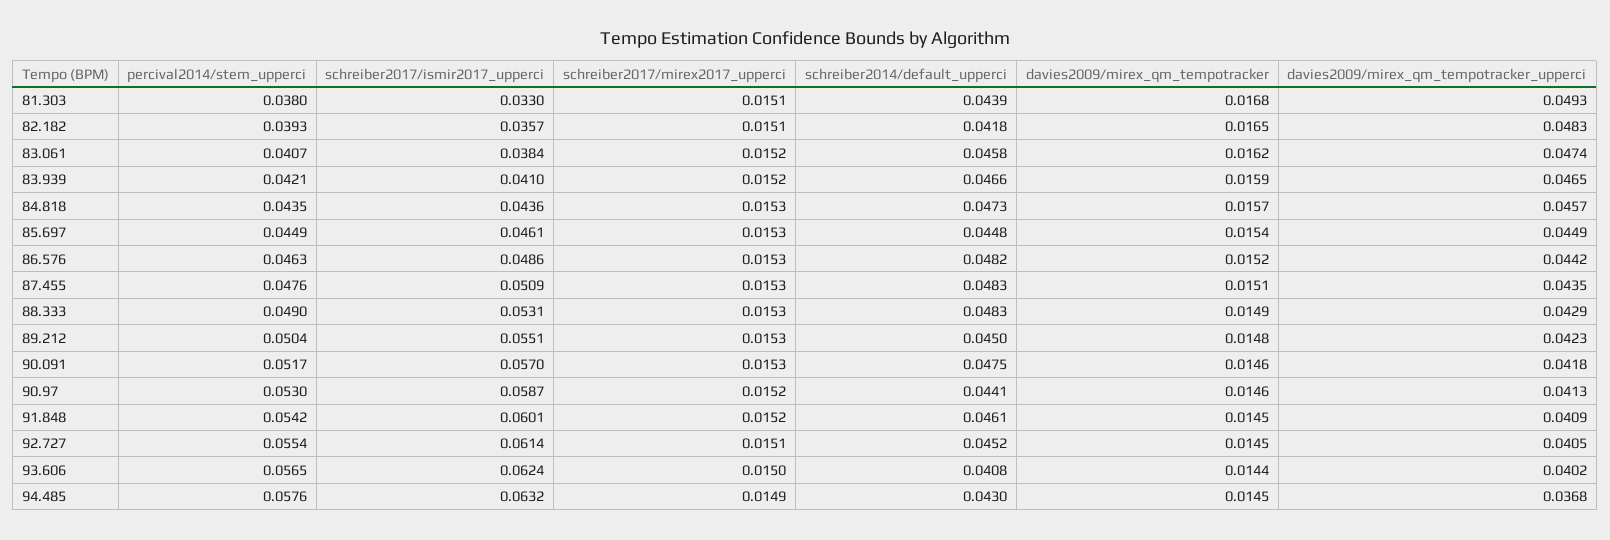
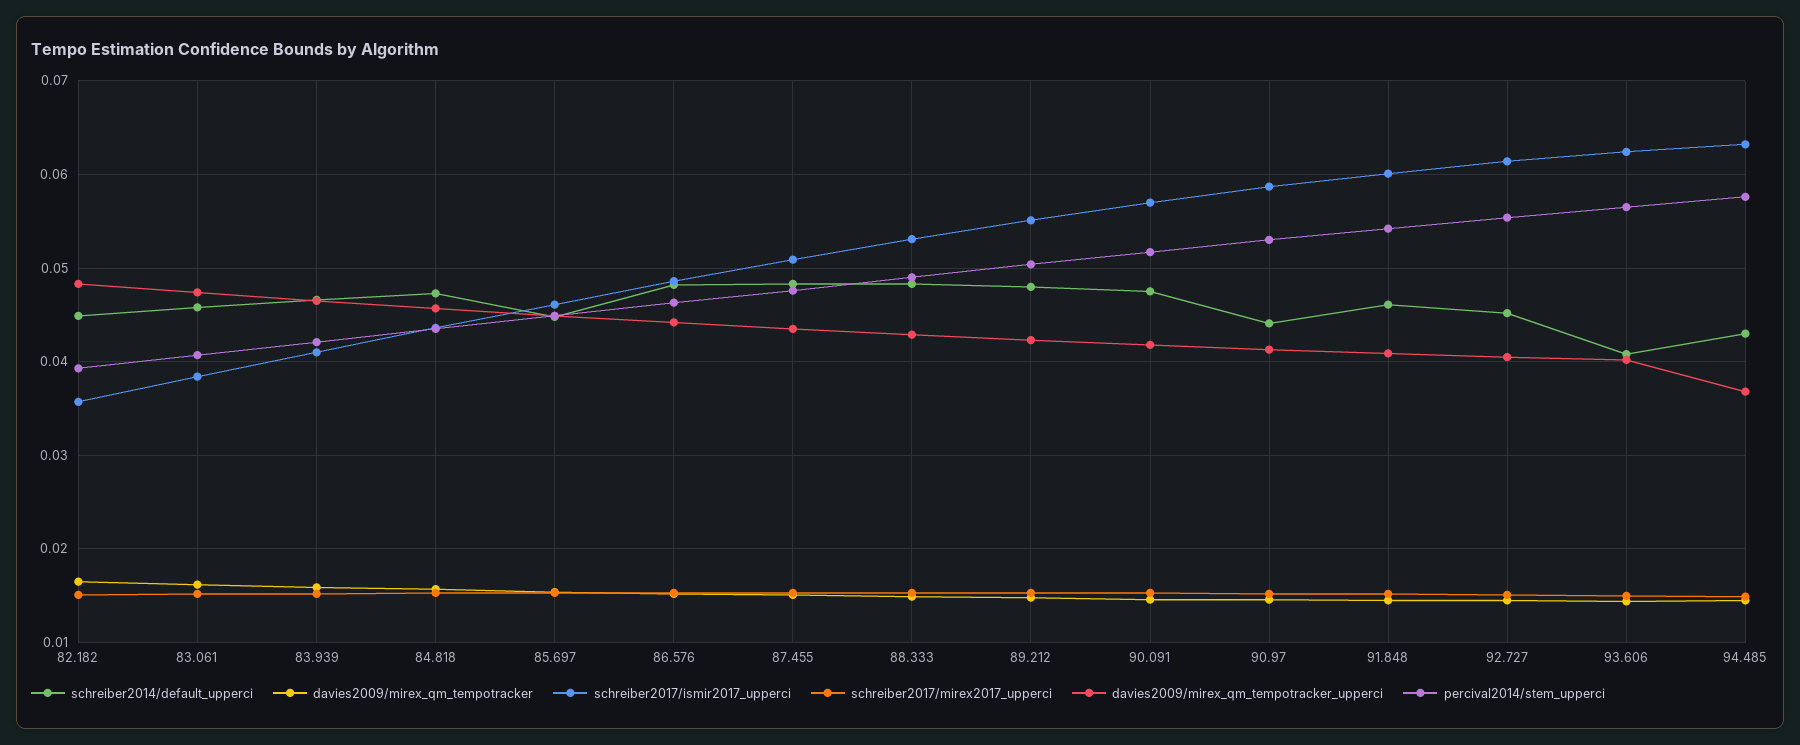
  {
    "percival2014/stem_upperci": {
-     "81.303": 0.038,
      "82.182": 0.0393,
      "83.061": 0.0407,
      "83.939": 0.0421,
      "84.818": 0.0435,
      "85.697": 0.0449,
      "86.576": 0.0463,
      "87.455": 0.0476,
      "88.333": 0.049,
      "89.212": 0.0504,
      "90.091": 0.0517,
      "90.97": 0.053,
      "91.848": 0.0542,
      "92.727": 0.0554,
      "93.606": 0.0565,
      "94.485": 0.0576
    },
    "schreiber2017/ismir2017_upperci": {
-     "81.303": 0.033,
      "82.182": 0.0357,
      "83.061": 0.0384,
      "83.939": 0.041,
      "84.818": 0.0436,
      "85.697": 0.0461,
      "86.576": 0.0486,
      "87.455": 0.0509,
      "88.333": 0.0531,
      "89.212": 0.0551,
      "90.091": 0.057,
      "90.97": 0.0587,
      "91.848": 0.0601,
      "92.727": 0.0614,
      "93.606": 0.0624,
      "94.485": 0.0632
    },
    "schreiber2017/mirex2017_upperci": {
-     "81.303": 0.0151,
      "82.182": 0.0151,
      "83.061": 0.0152,
      "83.939": 0.0152,
      "84.818": 0.0153,
      "85.697": 0.0153,
      "86.576": 0.0153,
      "87.455": 0.0153,
      "88.333": 0.0153,
      "89.212": 0.0153,
      "90.091": 0.0153,
      "90.97": 0.0152,
      "91.848": 0.0152,
      "92.727": 0.0151,
      "93.606": 0.015,
      "94.485": 0.0149
    },
    "schreiber2014/default_upperci": {
-     "81.303": 0.0439,
-     "82.182": 0.0418,
+     "82.182": 0.045,
      "83.061": 0.0458,
      "83.939": 0.0466,
      "84.818": 0.0473,
      "85.697": 0.0448,
      "86.576": 0.0482,
      "87.455": 0.0483,
      "88.333": 0.0483,
-     "89.212": 0.045,
+     "89.212": 0.048,
      "90.091": 0.0475,
      "90.97": 0.0441,
      "91.848": 0.0461,
      "92.727": 0.0452,
      "93.606": 0.0408,
      "94.485": 0.043
    },
    "davies2009/mirex_qm_tempotracker": {
-     "81.303": 0.0168,
      "82.182": 0.0165,
      "83.061": 0.0162,
      "83.939": 0.0159,
      "84.818": 0.0157,
      "85.697": 0.0154,
      "86.576": 0.0152,
      "87.455": 0.0151,
      "88.333": 0.0149,
      "89.212": 0.0148,
      "90.091": 0.0146,
      "90.97": 0.0146,
      "91.848": 0.0145,
      "92.727": 0.0145,
      "93.606": 0.0144,
      "94.485": 0.0145
    },
    "davies2009/mirex_qm_tempotracker_upperci": {
-     "81.303": 0.0493,
      "82.182": 0.0483,
      "83.061": 0.0474,
      "83.939": 0.0465,
      "84.818": 0.0457,
      "85.697": 0.0449,
      "86.576": 0.0442,
      "87.455": 0.0435,
      "88.333": 0.0429,
      "89.212": 0.0423,
      "90.091": 0.0418,
      "90.97": 0.0413,
      "91.848": 0.0409,
      "92.727": 0.0405,
      "93.606": 0.0402,
      "94.485": 0.0368
    }
  }

